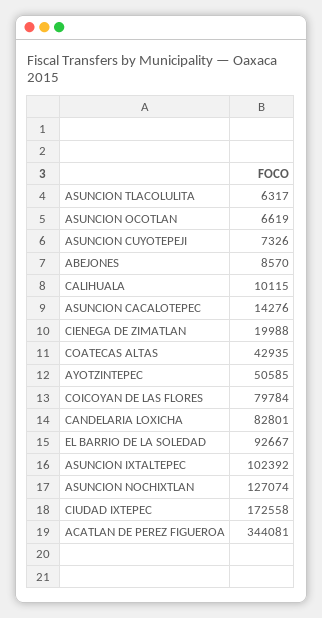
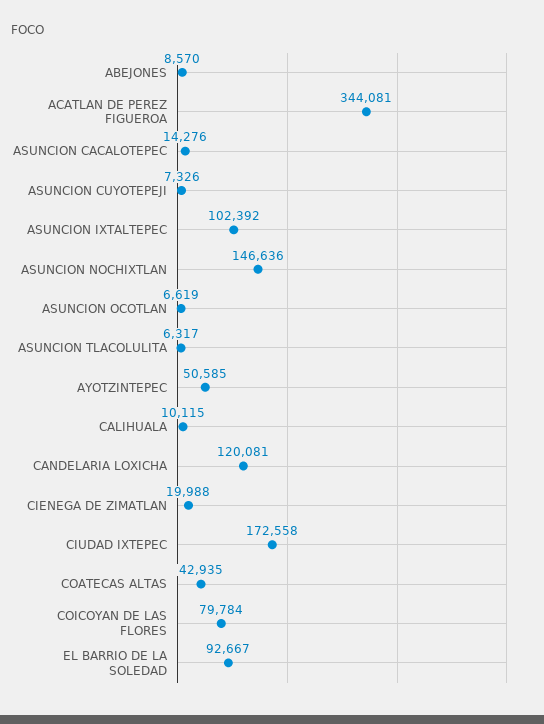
  {
    "ASUNCION TLACOLULITA": 6317,
    "ASUNCION OCOTLAN": 6619,
    "ASUNCION CUYOTEPEJI": 7326,
    "ABEJONES": 8570,
    "CALIHUALA": 10115,
    "ASUNCION CACALOTEPEC": 14276,
    "CIENEGA DE ZIMATLAN": 19988,
    "COATECAS ALTAS": 42935,
    "AYOTZINTEPEC": 50585,
    "COICOYAN DE LAS FLORES": 79784,
-   "CANDELARIA LOXICHA": 82801,
+   "CANDELARIA LOXICHA": 120081,
    "EL BARRIO DE LA SOLEDAD": 92667,
    "ASUNCION IXTALTEPEC": 102392,
-   "ASUNCION NOCHIXTLAN": 127074,
+   "ASUNCION NOCHIXTLAN": 146636,
    "CIUDAD IXTEPEC": 172558,
    "ACATLAN DE PEREZ FIGUEROA": 344081
  }

